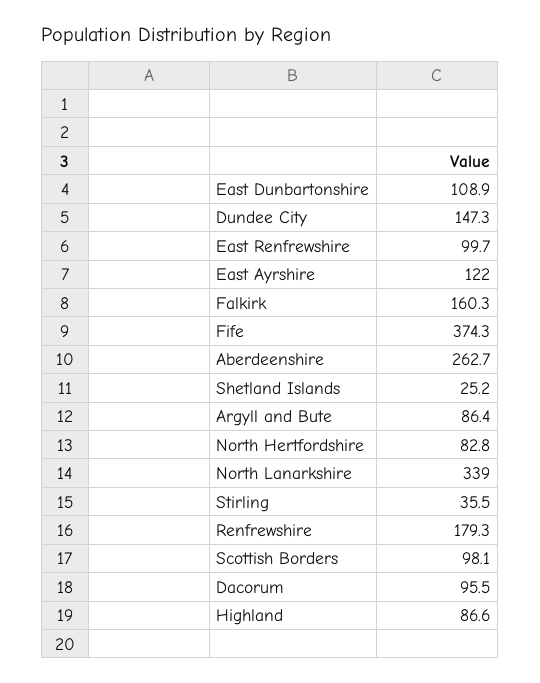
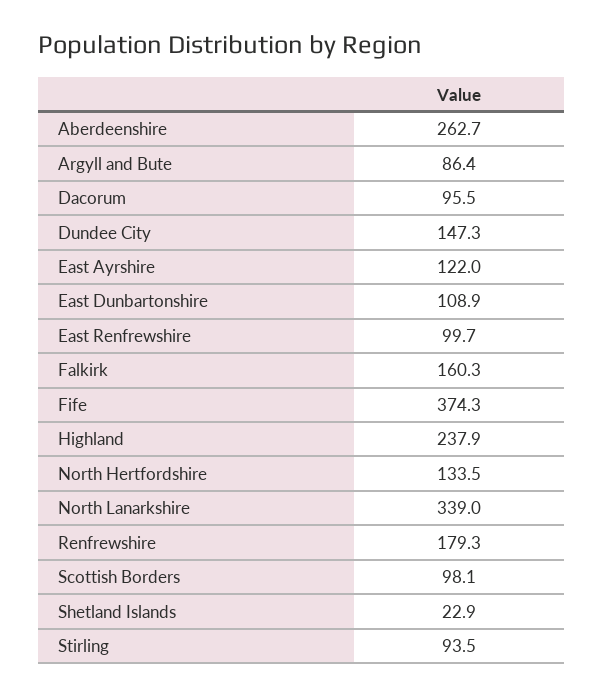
  {
    "East Dunbartonshire": 108.9,
    "Dundee City": 147.3,
    "East Renfrewshire": 99.7,
    "East Ayrshire": 122,
    "Falkirk": 160.3,
    "Fife": 374.3,
    "Aberdeenshire": 262.7,
-   "Shetland Islands": 25.2,
+   "Shetland Islands": 22.9,
    "Argyll and Bute": 86.4,
-   "North Hertfordshire": 82.8,
+   "North Hertfordshire": 133.5,
    "North Lanarkshire": 339,
-   "Stirling": 35.5,
+   "Stirling": 93.5,
    "Renfrewshire": 179.3,
    "Scottish Borders": 98.1,
    "Dacorum": 95.5,
-   "Highland": 86.6
+   "Highland": 237.9
  }

